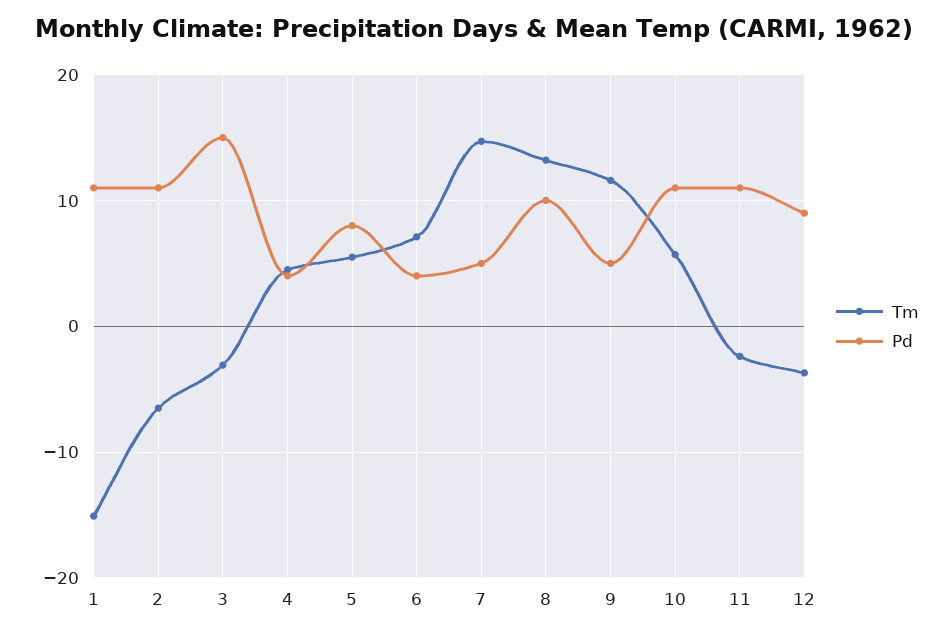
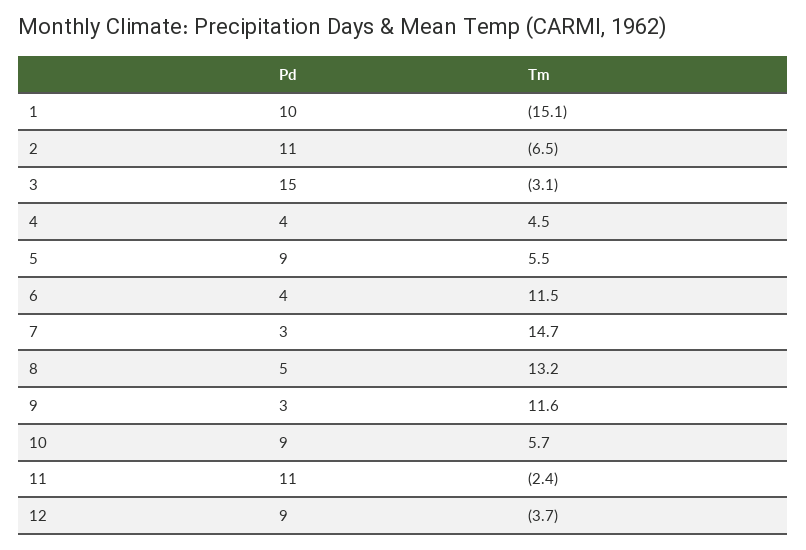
  {
    "Tm": {
      "1": -15.1,
      "2": -6.5,
      "3": -3.1,
      "4": 4.5,
      "5": 5.5,
-     "6": 7,
+     "6": 11.5,
      "7": 14.7,
      "8": 13.2,
      "9": 11.6,
      "10": 5.7,
      "11": -2.4,
      "12": -3.7
    },
    "Pd": {
-     "1": 11,
+     "1": 10,
      "2": 11,
      "3": 15,
      "4": 4,
-     "5": 8,
+     "5": 9,
      "6": 4,
-     "7": 5,
+     "7": 3,
-     "8": 10,
+     "8": 5,
-     "9": 5,
+     "9": 3,
-     "10": 11,
+     "10": 9,
      "11": 11,
      "12": 9
    }
  }

